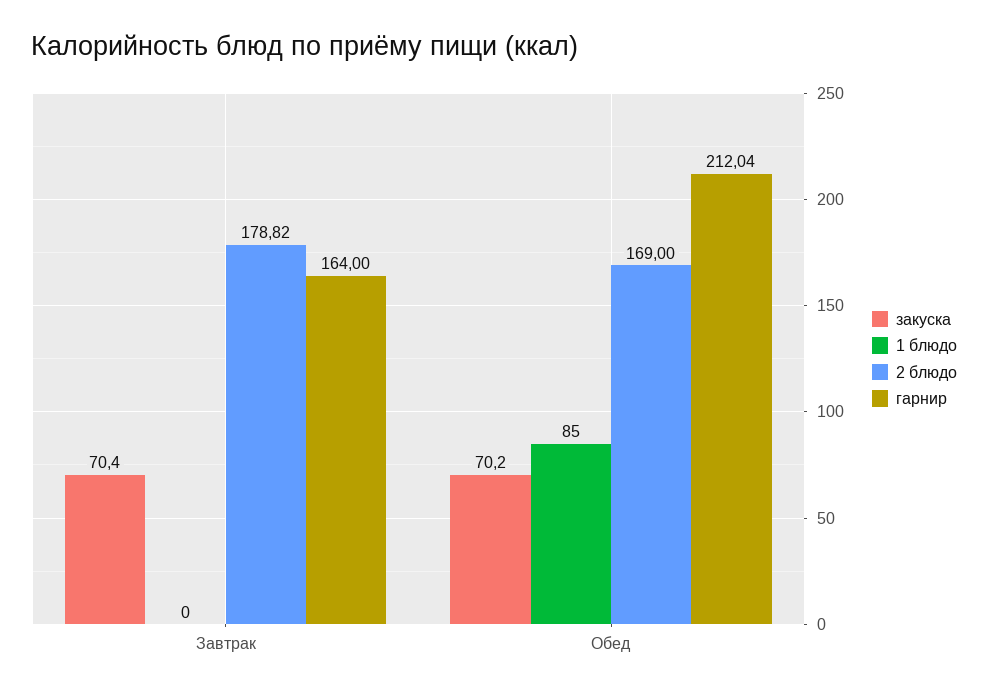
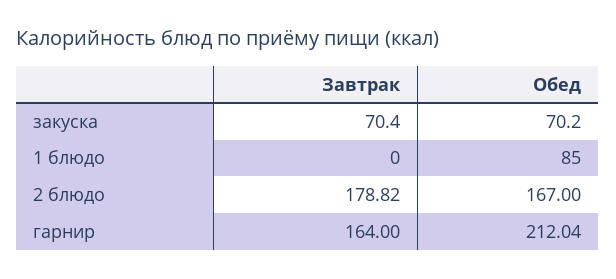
  {
    "закуска": {
      "Завтрак": 70.4,
      "Обед": 70.2
    },
    "1 блюдо": {
      "Завтрак": 0,
      "Обед": 85
    },
    "2 блюдо": {
      "Завтрак": 178.82,
-     "Обед": 169
+     "Обед": 167
    },
    "гарнир": {
      "Завтрак": 164,
      "Обед": 212.04
    }
  }

